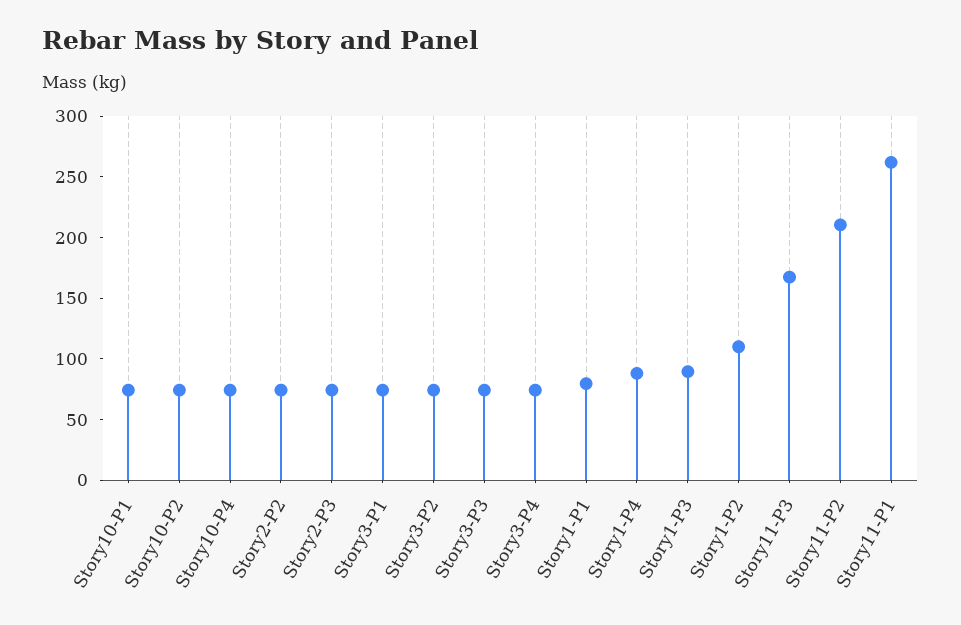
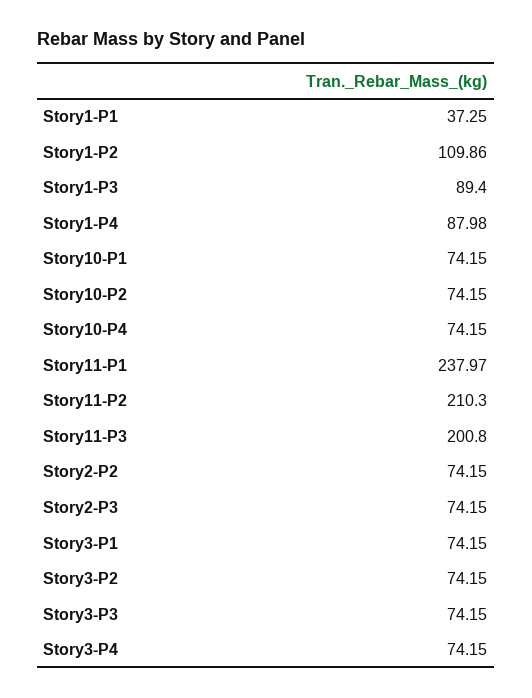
  {
    "Story10-P1": 74.15,
    "Story10-P2": 74.15,
    "Story10-P4": 74.15,
    "Story2-P2": 74.15,
    "Story2-P3": 74.15,
    "Story3-P1": 74.15,
    "Story3-P2": 74.15,
    "Story3-P3": 74.15,
    "Story3-P4": 74.15,
-   "Story1-P1": 80,
+   "Story1-P1": 37.25,
    "Story1-P4": 87.98,
    "Story1-P3": 89.4,
    "Story1-P2": 109.86,
-   "Story11-P3": 170,
+   "Story11-P3": 200.8,
    "Story11-P2": 210.3,
-   "Story11-P1": 260
+   "Story11-P1": 237.97
  }

